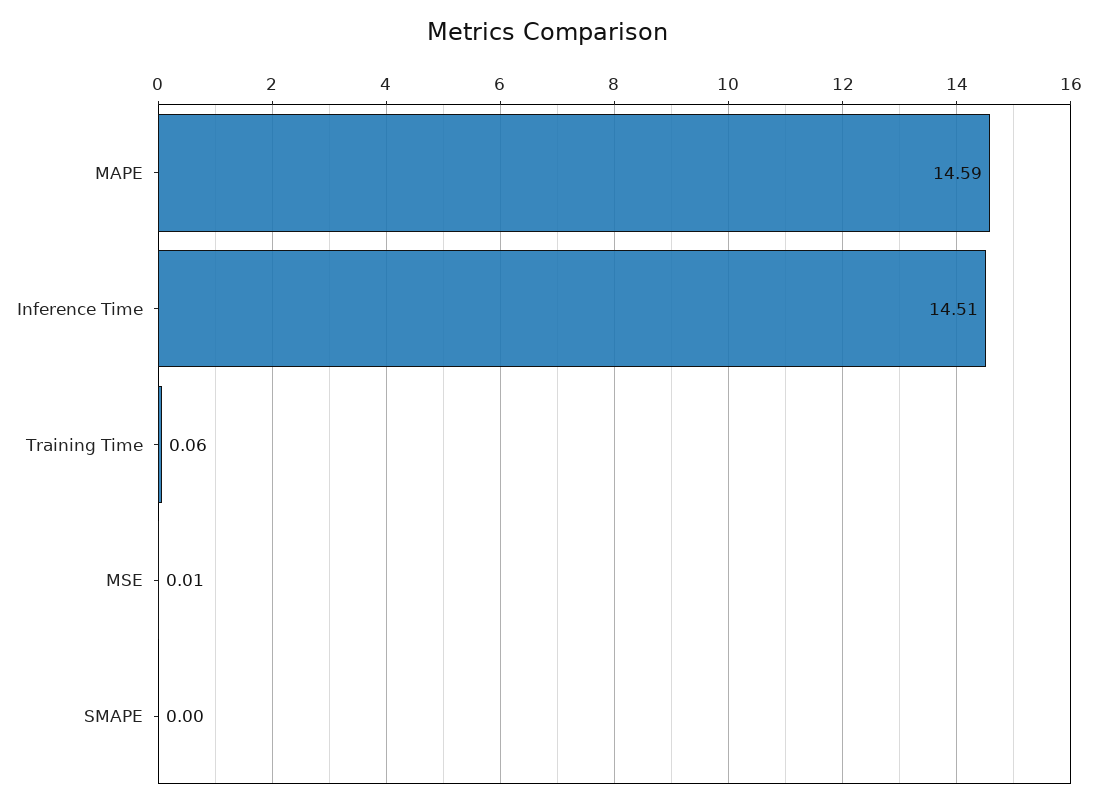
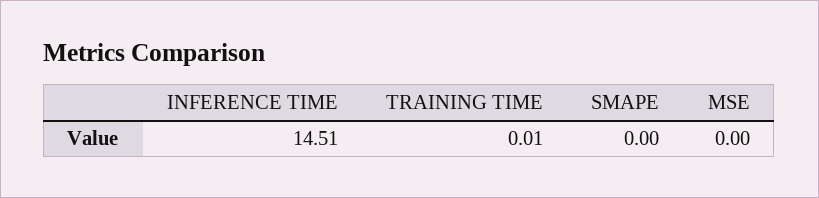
  {
-   "MAPE": 14.59,
    "Inference Time": 14.51,
-   "Training Time": 0.06,
+   "Training Time": 0.01,
-   "MSE": 0.01,
+   "MSE": 0,
    "SMAPE": 0
  }

